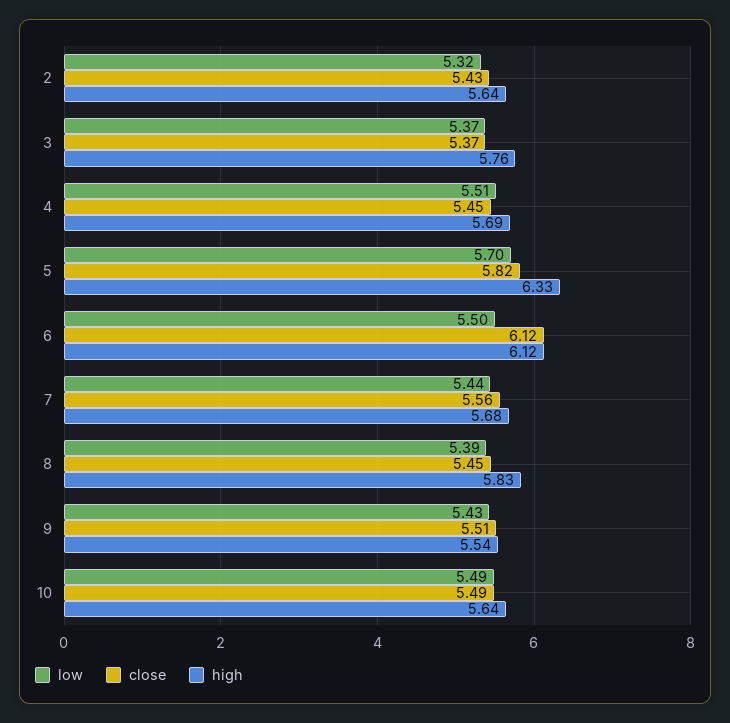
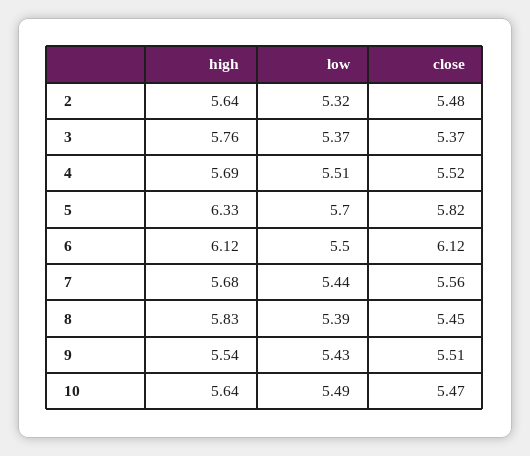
  {
    "low": {
      "2": 5.32,
      "3": 5.37,
      "4": 5.51,
      "5": 5.7,
      "6": 5.5,
      "7": 5.44,
      "8": 5.39,
      "9": 5.43,
      "10": 5.49
    },
    "close": {
-     "2": 5.43,
+     "2": 5.48,
      "3": 5.37,
-     "4": 5.45,
+     "4": 5.52,
      "5": 5.82,
      "6": 6.12,
      "7": 5.56,
      "8": 5.45,
      "9": 5.51,
-     "10": 5.49
+     "10": 5.47
    },
    "high": {
      "2": 5.64,
      "3": 5.76,
      "4": 5.69,
      "5": 6.33,
      "6": 6.12,
      "7": 5.68,
      "8": 5.83,
      "9": 5.54,
      "10": 5.64
    }
  }

